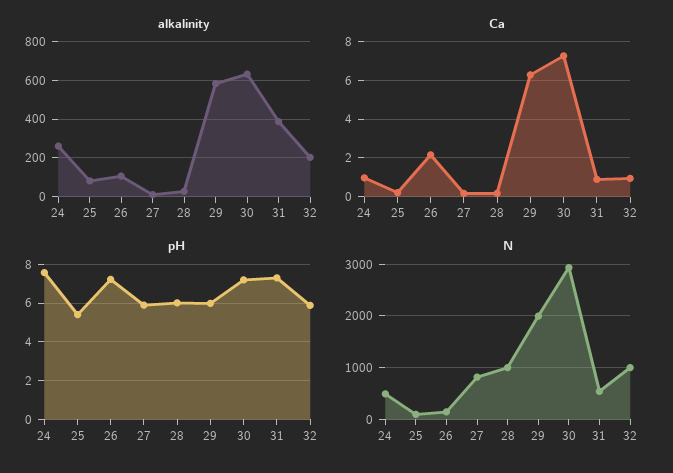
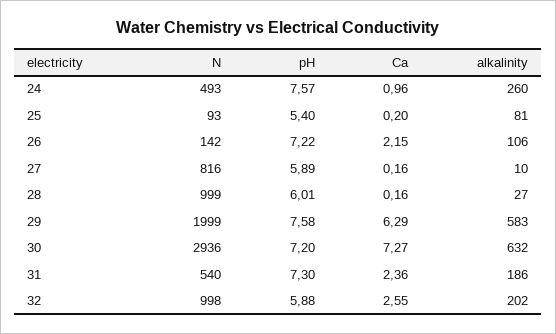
  {
    "alkalinity": {
      "24": 260,
      "25": 81,
      "26": 106,
      "27": 10,
      "28": 27,
      "29": 583,
      "30": 632,
-     "31": 400,
+     "31": 186,
      "32": 202
    },
    "Ca": {
      "24": 0.96,
      "25": 0.2,
      "26": 2.15,
      "27": 0.16,
      "28": 0.16,
      "29": 6.29,
      "30": 7.27,
-     "31": 1,
+     "31": 2.36,
-     "32": 1
+     "32": 2.55
    },
    "pH": {
      "24": 7.57,
      "25": 5.4,
      "26": 7.22,
      "27": 5.89,
      "28": 6.01,
-     "29": 6,
+     "29": 7.58,
      "30": 7.2,
      "31": 7.3,
      "32": 5.88
    },
    "N": {
      "24": 493,
      "25": 93,
      "26": 142,
      "27": 816,
      "28": 999,
      "29": 1999,
      "30": 2936,
      "31": 540,
      "32": 998
    }
  }

